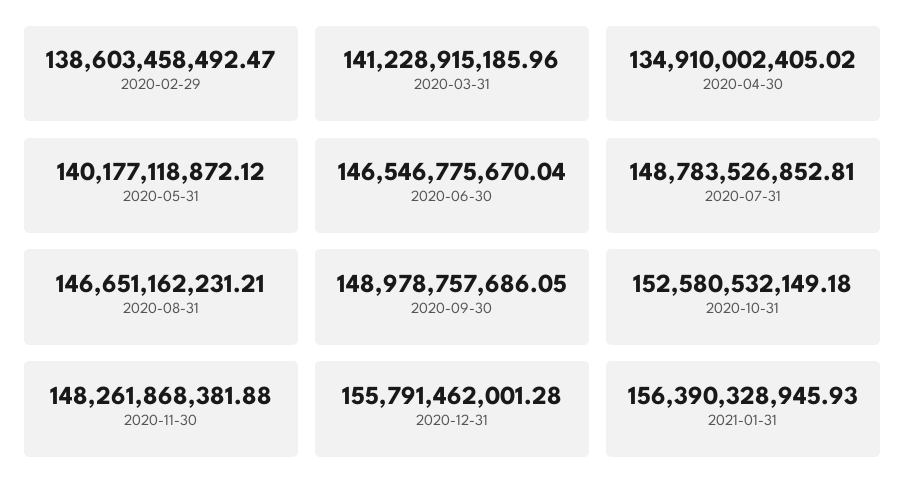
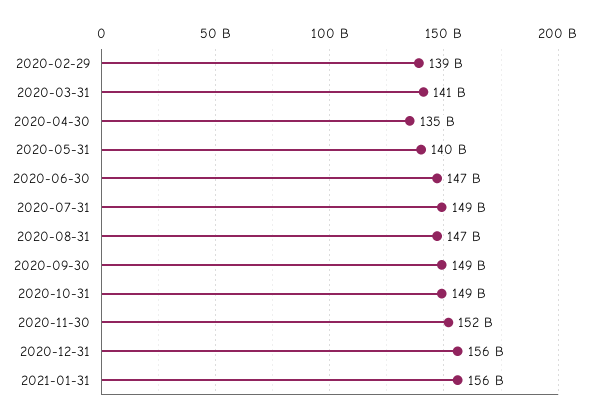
  {
    "2020-02-29": 138603458492.47,
    "2020-03-31": 141228915185.96,
    "2020-04-30": 134910002405.02,
    "2020-05-31": 140177118872.12,
    "2020-06-30": 146546775670.04,
    "2020-07-31": 148783526852.81,
    "2020-08-31": 146651162231.21,
    "2020-09-30": 148978757686.05,
-   "2020-10-31": 152580532149.18,
+   "2020-10-31": 149000000000,
-   "2020-11-30": 148261868381.88,
+   "2020-11-30": 152000000000,
    "2020-12-31": 155791462001.28,
    "2021-01-31": 156390328945.93
  }

